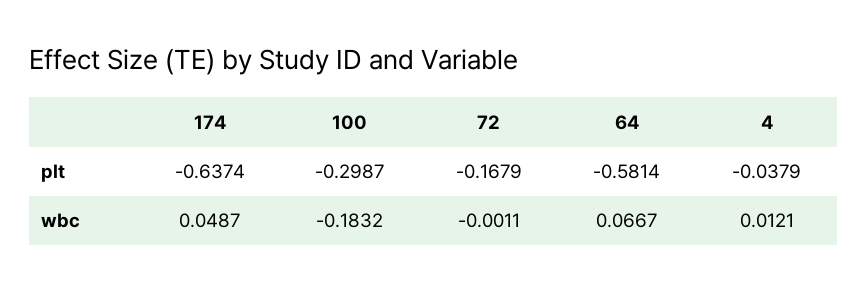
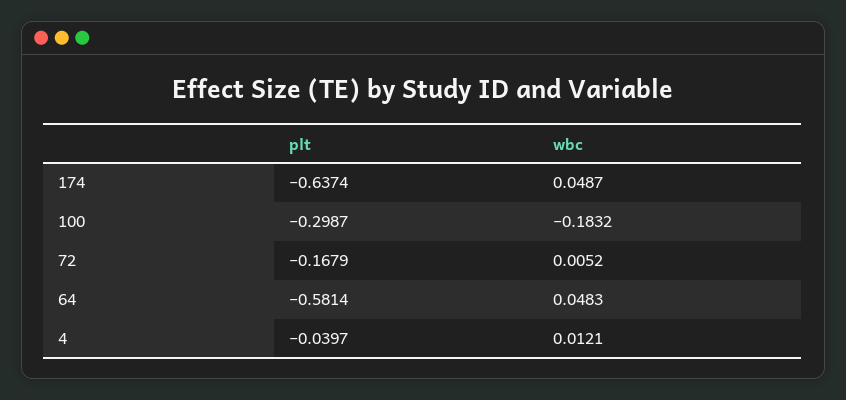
  {
    "174": {
      "plt": -0.6374,
      "wbc": 0.0487
    },
    "100": {
      "plt": -0.2987,
      "wbc": -0.1832
    },
    "72": {
      "plt": -0.1679,
-     "wbc": -0.0011
+     "wbc": 0.0052
    },
    "64": {
      "plt": -0.5814,
-     "wbc": 0.0667
+     "wbc": 0.0483
    },
    "4": {
-     "plt": -0.0379,
+     "plt": -0.0397,
      "wbc": 0.0121
    }
  }

